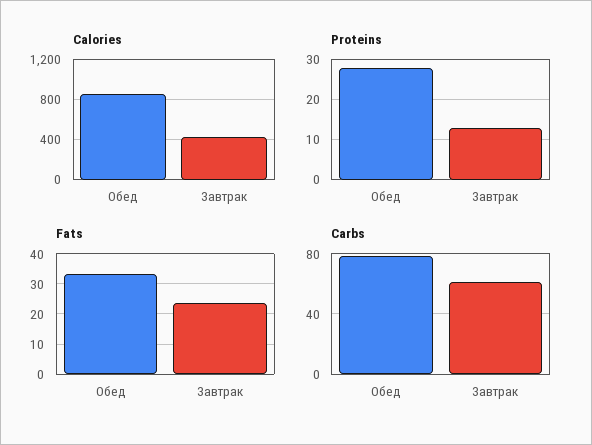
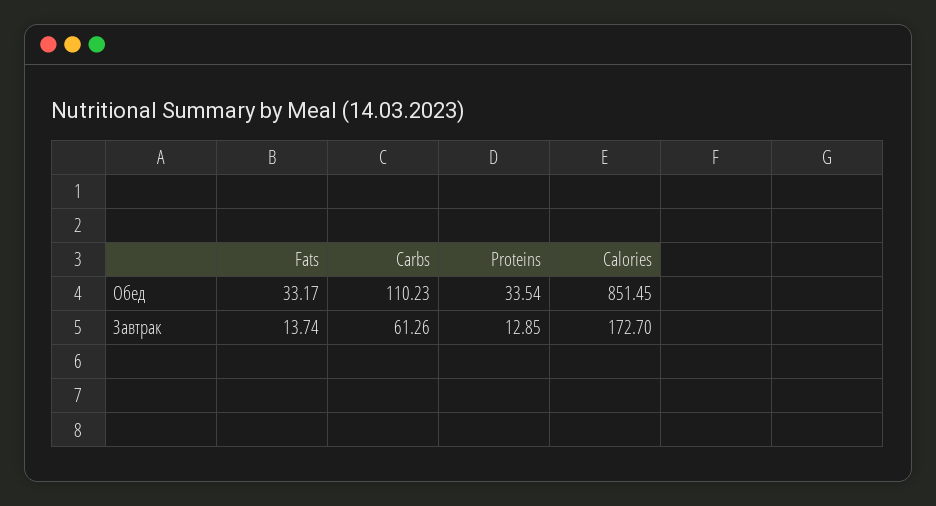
  {
    "Calories": {
      "Обед": 851.45,
-     "Завтрак": 400
+     "Завтрак": 172.7
    },
    "Proteins": {
-     "Обед": 28,
+     "Обед": 33.54,
      "Завтрак": 12.85
    },
    "Fats": {
      "Обед": 33.17,
-     "Завтрак": 24
+     "Завтрак": 13.74
    },
    "Carbs": {
-     "Обед": 80,
+     "Обед": 110.23,
      "Завтрак": 61.26
    }
  }

